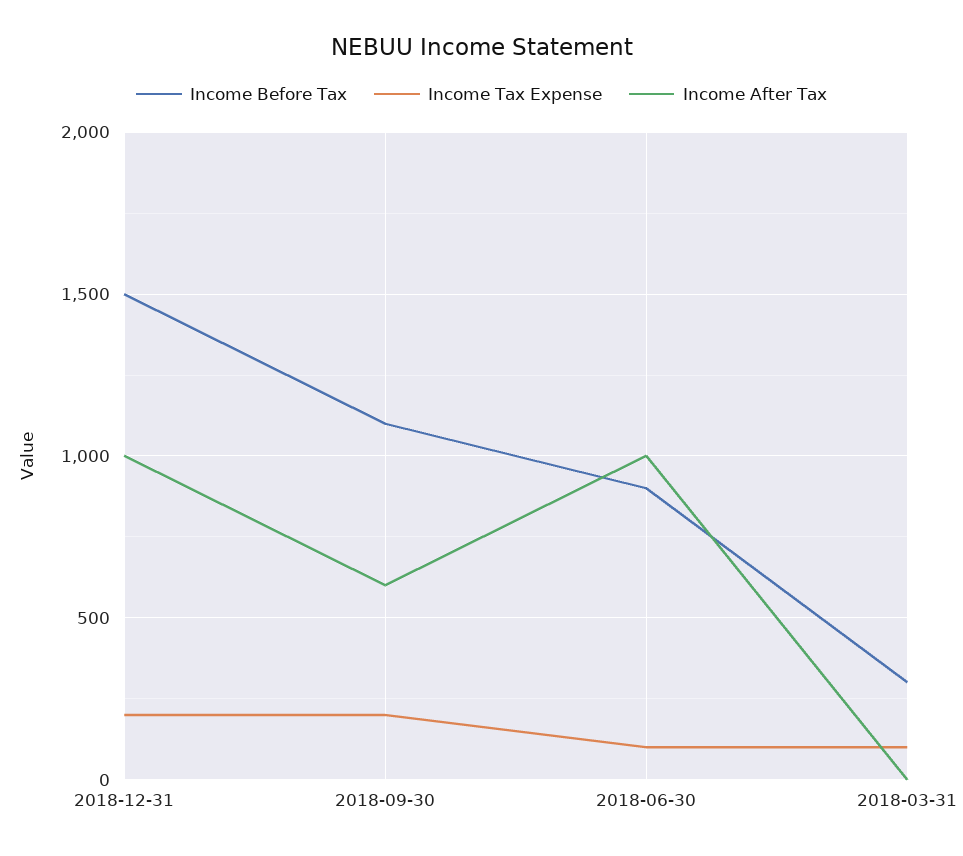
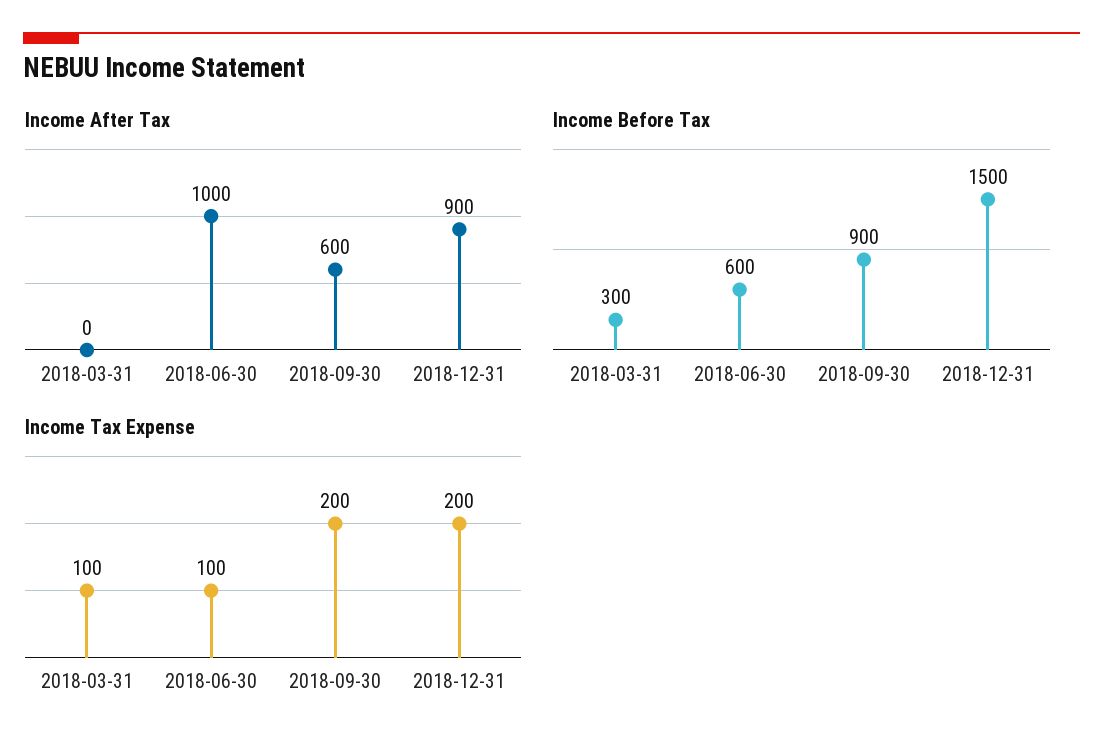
  {
    "Income Before Tax": {
      "2018-12-31": 1500,
-     "2018-09-30": 1100,
+     "2018-09-30": 900,
-     "2018-06-30": 900,
+     "2018-06-30": 600,
      "2018-03-31": 300
    },
    "Income Tax Expense": {
      "2018-12-31": 200,
      "2018-09-30": 200,
      "2018-06-30": 100,
      "2018-03-31": 100
    },
    "Income After Tax": {
-     "2018-12-31": 1000,
+     "2018-12-31": 900,
      "2018-09-30": 600,
      "2018-06-30": 1000,
      "2018-03-31": 0
    }
  }

